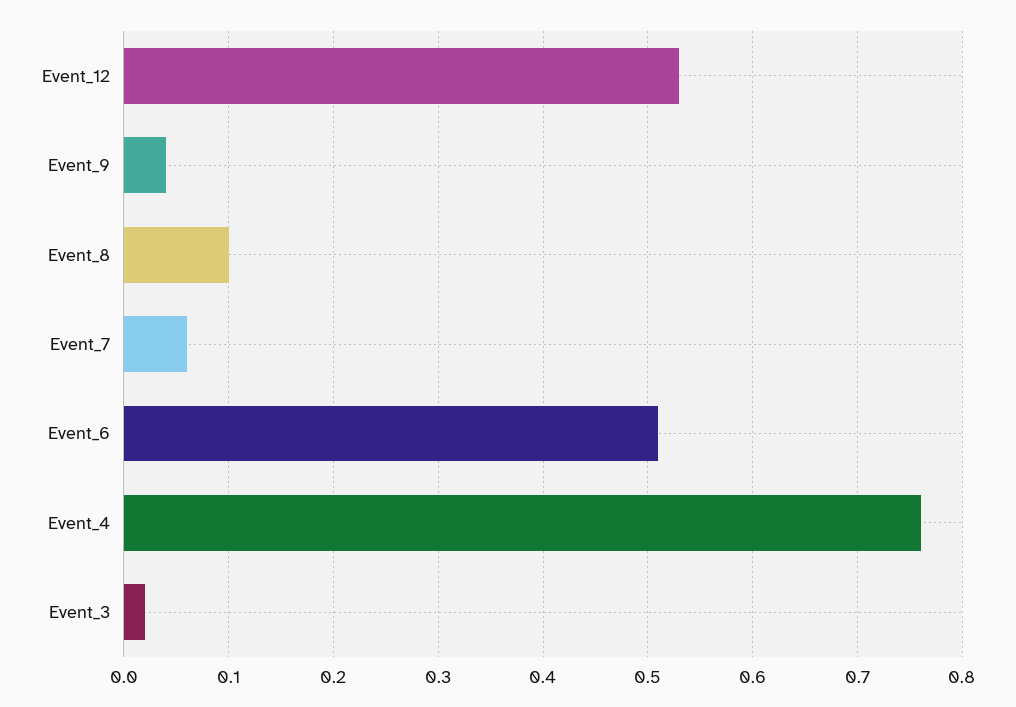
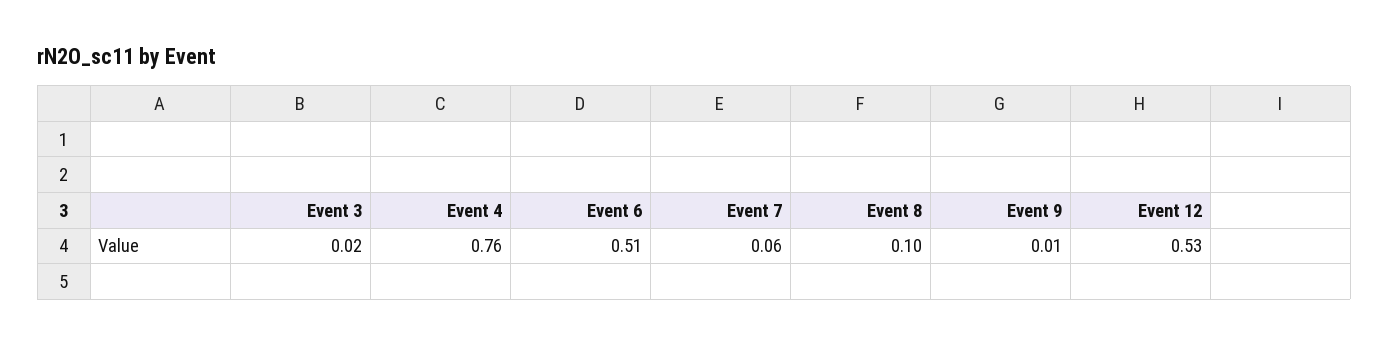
  {
    "Event_12": 0.53,
-   "Event_9": 0.04,
+   "Event_9": 0.01,
    "Event_8": 0.1,
    "Event_7": 0.06,
    "Event_6": 0.51,
    "Event_4": 0.76,
    "Event_3": 0.02
  }

